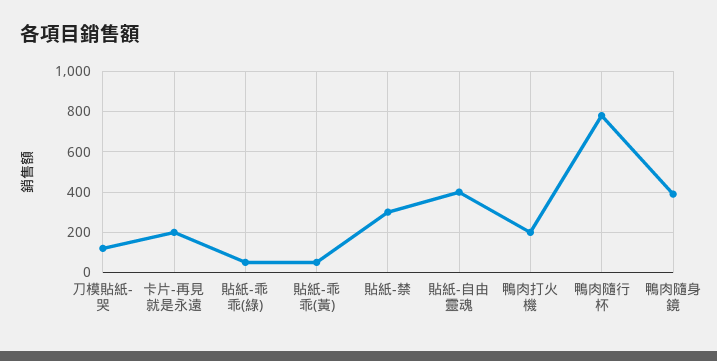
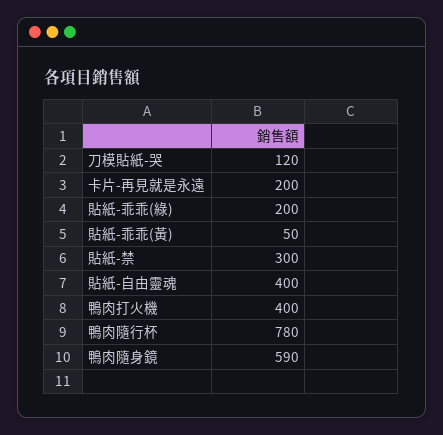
  {
    "刀模貼紙-哭": 120,
    "卡片-再見就是永遠": 200,
-   "貼紙-乖乖(綠)": 50,
+   "貼紙-乖乖(綠)": 200,
    "貼紙-乖乖(黃)": 50,
    "貼紙-禁": 300,
    "貼紙-自由靈魂": 400,
-   "鴨肉打火機": 200,
+   "鴨肉打火機": 400,
    "鴨肉隨行杯": 780,
-   "鴨肉隨身鏡": 400
+   "鴨肉隨身鏡": 590
  }

